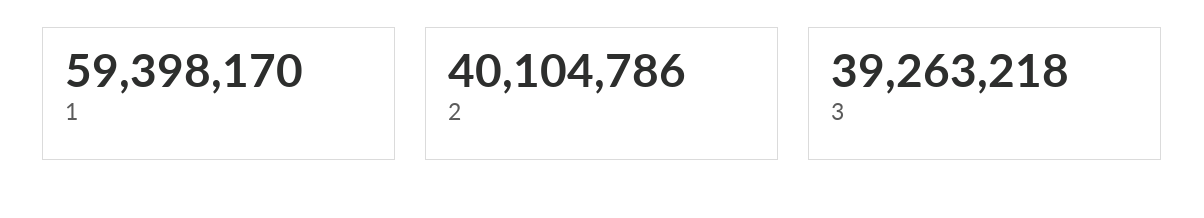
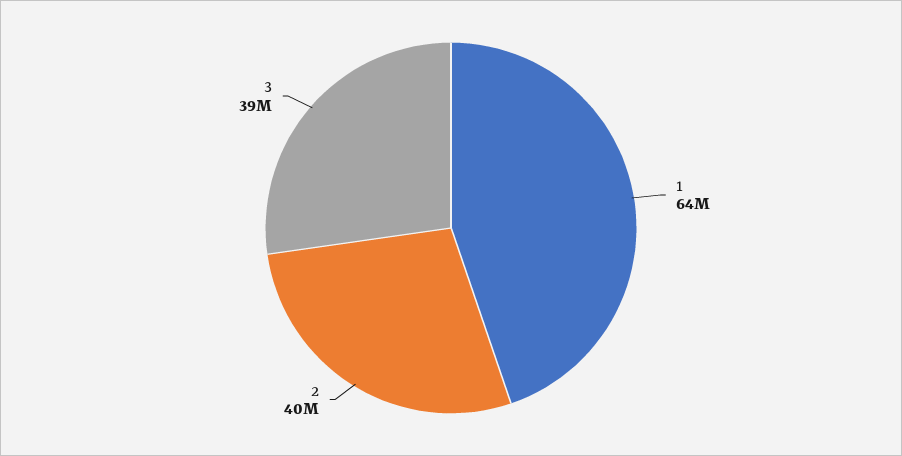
  {
-   "1": 59398170,
+   "1": 64000000,
    "2": 40104786,
    "3": 39263218
  }

